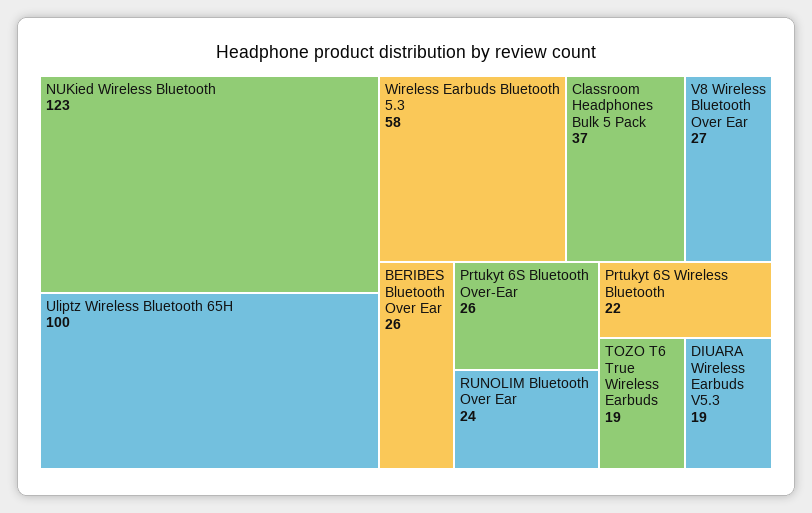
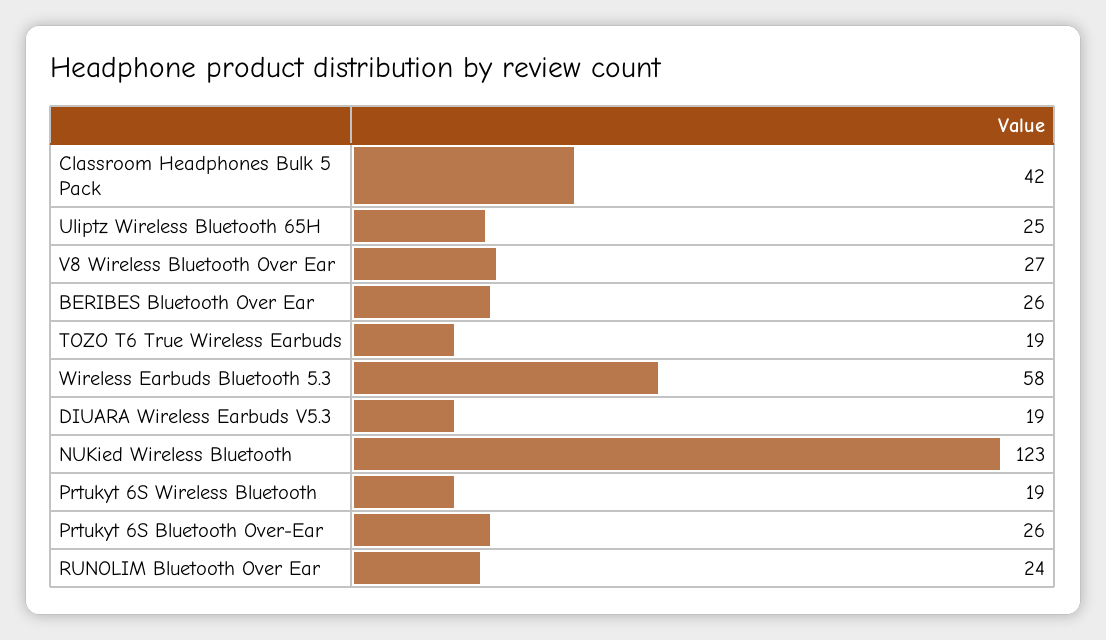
  {
    "NUKied Wireless Bluetooth": 123,
-   "Uliptz Wireless Bluetooth 65H": 100,
+   "Uliptz Wireless Bluetooth 65H": 25,
    "Wireless Earbuds Bluetooth 5.3": 58,
-   "Classroom Headphones Bulk 5 Pack": 37,
+   "Classroom Headphones Bulk 5 Pack": 42,
    "V8 Wireless Bluetooth Over Ear": 27,
    "BERIBES Bluetooth Over Ear": 26,
    "Prtukyt 6S Bluetooth Over-Ear": 26,
    "RUNOLIM Bluetooth Over Ear": 24,
-   "Prtukyt 6S Wireless Bluetooth": 22,
+   "Prtukyt 6S Wireless Bluetooth": 19,
    "TOZO T6 True Wireless Earbuds": 19,
    "DIUARA Wireless Earbuds V5.3": 19
  }

